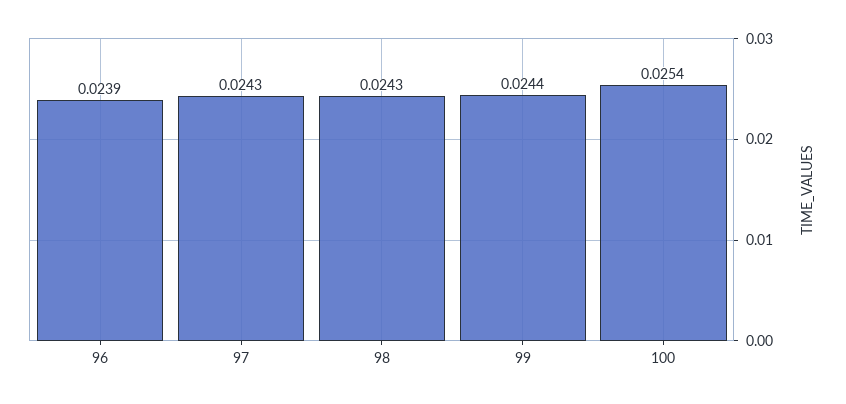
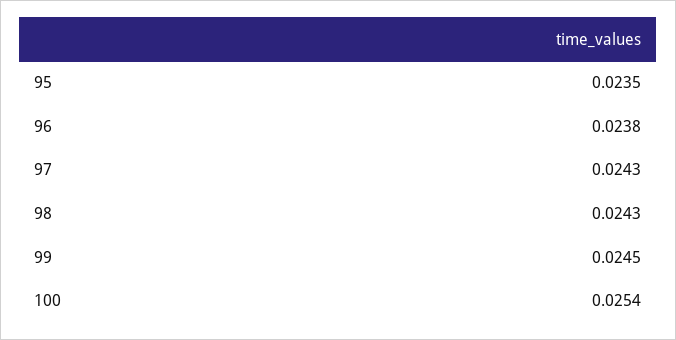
  {
-   "96": 0.0239,
+   "96": 0.0238,
    "97": 0.0243,
    "98": 0.0243,
-   "99": 0.0244,
+   "99": 0.0245,
-   "100": 0.0254
+   "100": 0.0254,
+   "95": 0.0235
  }

